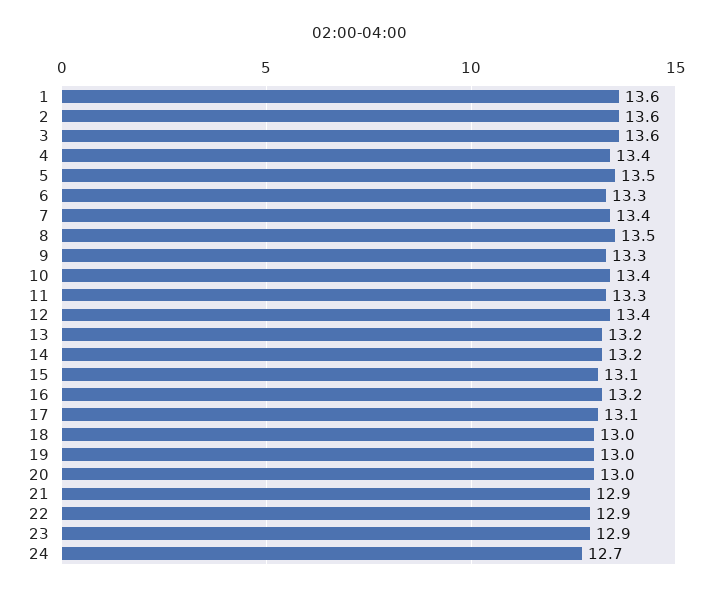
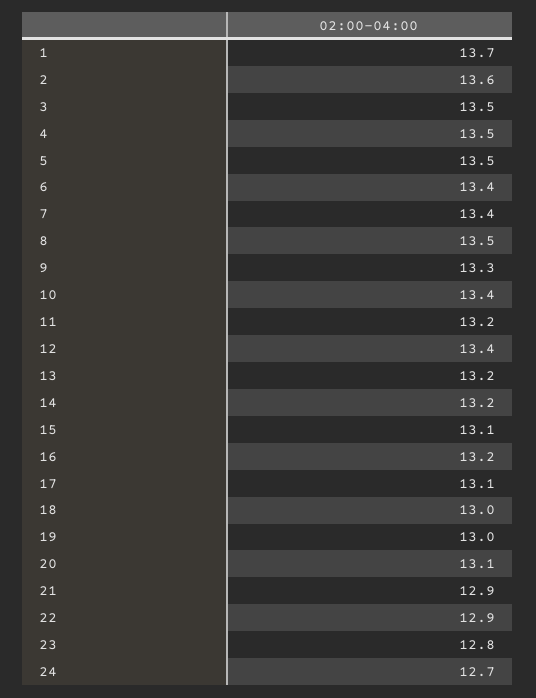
  {
-   "1": 13.6,
+   "1": 13.7,
    "2": 13.6,
-   "3": 13.6,
+   "3": 13.5,
-   "4": 13.4,
+   "4": 13.5,
    "5": 13.5,
-   "6": 13.3,
+   "6": 13.4,
    "7": 13.4,
    "8": 13.5,
    "9": 13.3,
    "10": 13.4,
-   "11": 13.3,
+   "11": 13.2,
    "12": 13.4,
    "13": 13.2,
    "14": 13.2,
    "15": 13.1,
    "16": 13.2,
    "17": 13.1,
    "18": 13,
    "19": 13,
-   "20": 13,
+   "20": 13.1,
    "21": 12.9,
    "22": 12.9,
-   "23": 12.9,
+   "23": 12.8,
    "24": 12.7
  }

